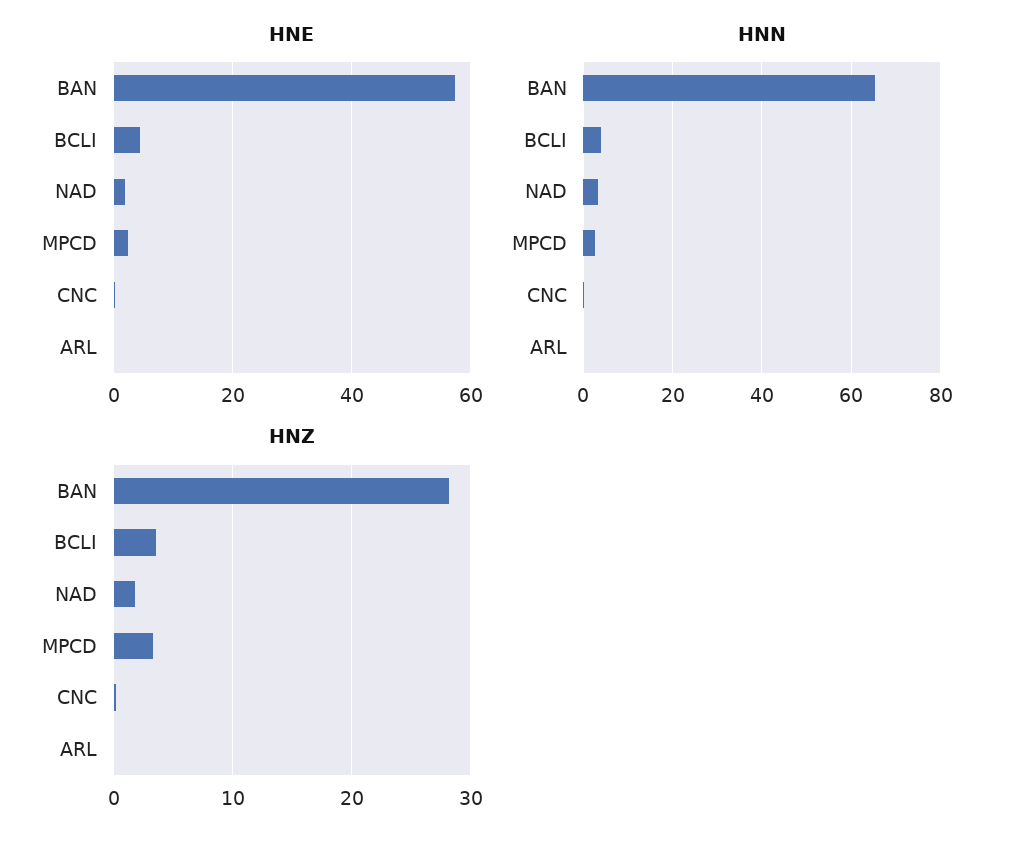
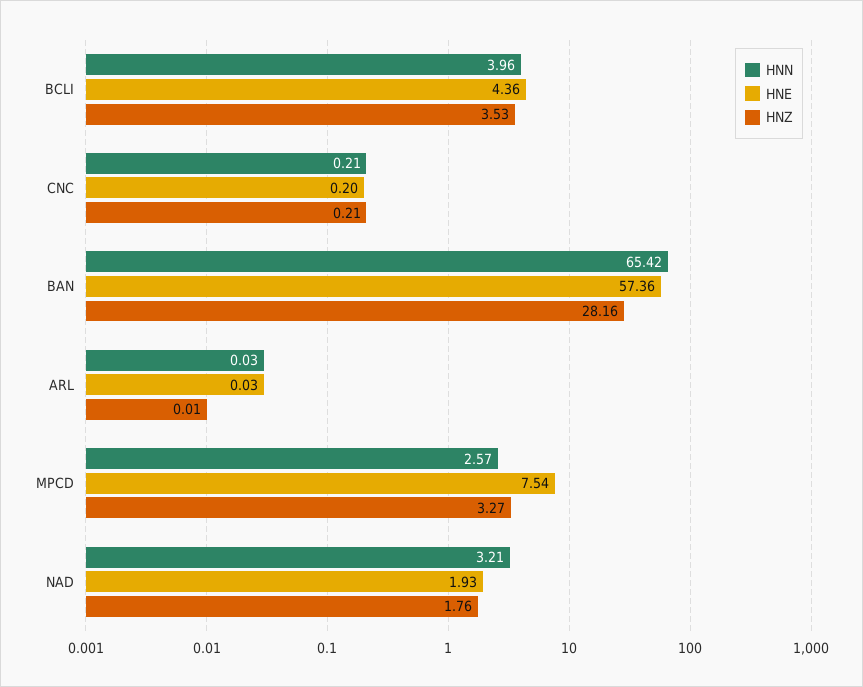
  {
    "HNE": {
      "BAN": 57.36,
      "BCLI": 4.36,
      "NAD": 1.93,
-     "MPCD": 2,
+     "MPCD": 7.54,
      "CNC": 0.2,
      "ARL": 0.03
    },
    "HNN": {
      "BAN": 65.42,
      "BCLI": 3.96,
      "NAD": 3.21,
      "MPCD": 2.57,
      "CNC": 0.21,
      "ARL": 0.03
    },
    "HNZ": {
      "BAN": 28.16,
      "BCLI": 3.53,
      "NAD": 1.76,
      "MPCD": 3.27,
      "CNC": 0.21,
      "ARL": 0.01
    }
  }

